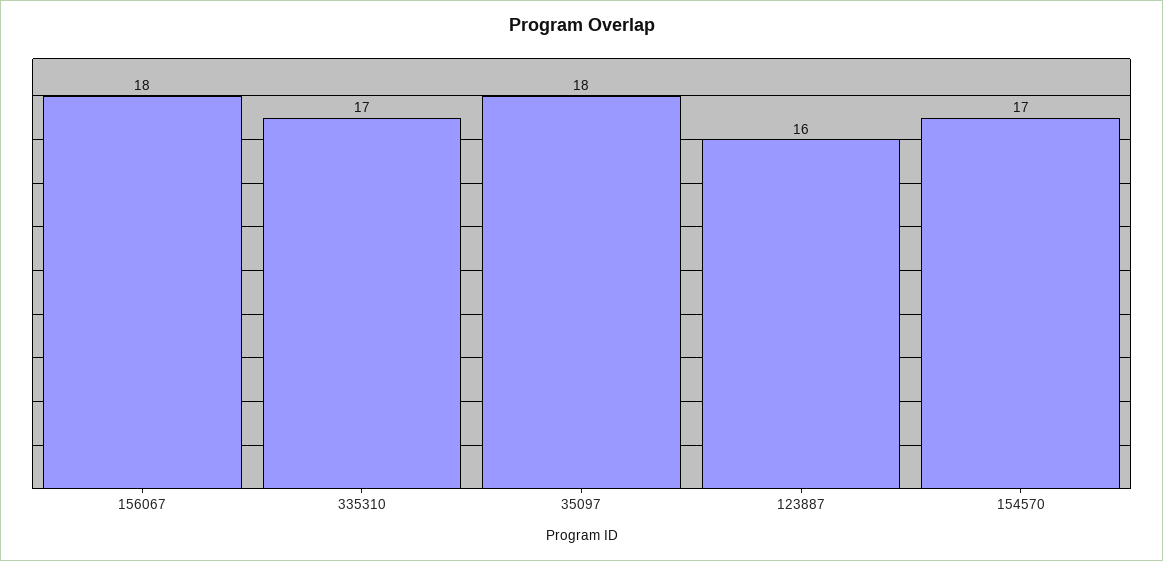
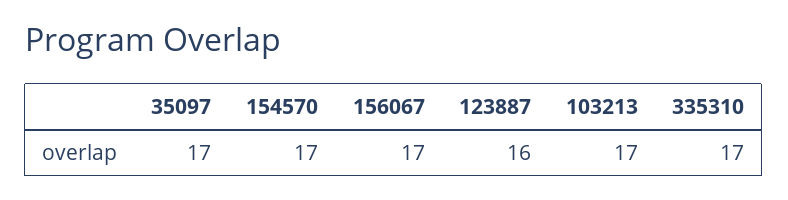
  {
-   "156067": 18,
+   "156067": 17,
    "335310": 17,
-   "35097": 18,
+   "35097": 17,
    "123887": 16,
-   "154570": 17
+   "154570": 17,
+   "103213": 17
  }

